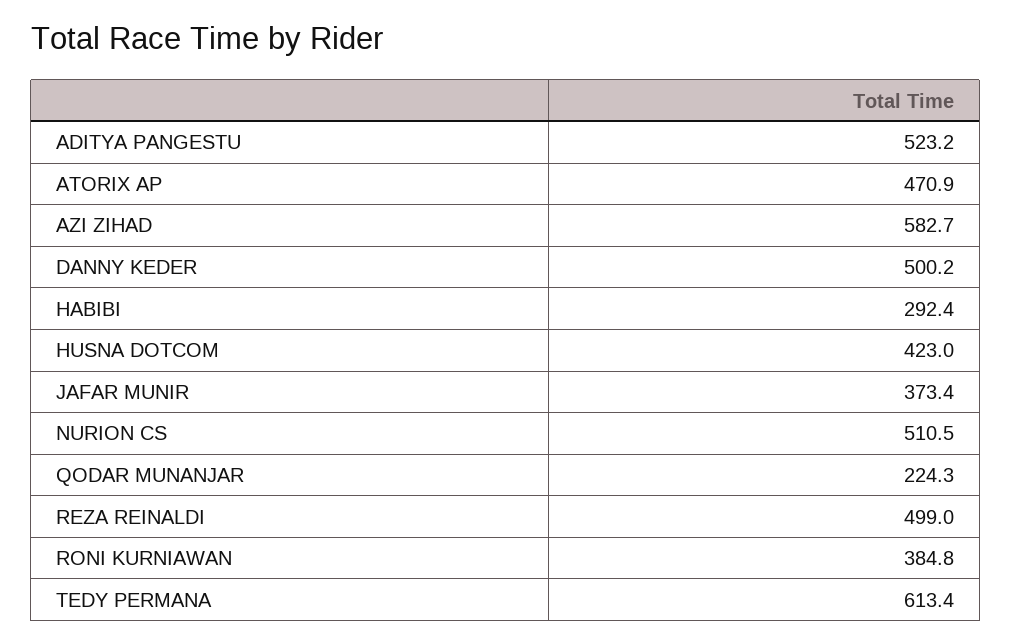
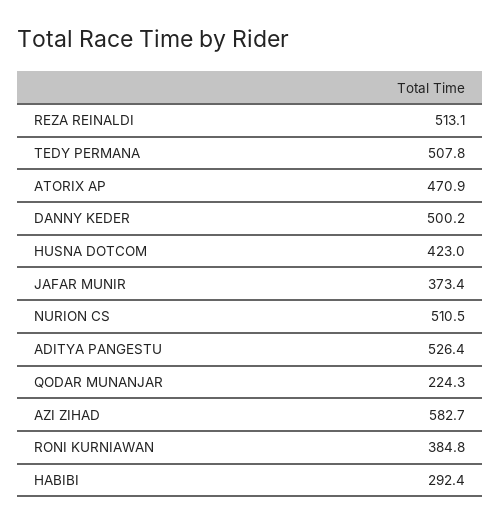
  {
-   "ADITYA PANGESTU": 523.2,
+   "ADITYA PANGESTU": 526.4,
    "ATORIX AP": 470.9,
    "AZI ZIHAD": 582.7,
    "DANNY KEDER": 500.2,
    "HABIBI": 292.4,
    "HUSNA DOTCOM": 423,
    "JAFAR MUNIR": 373.4,
    "NURION CS": 510.5,
    "QODAR MUNANJAR": 224.3,
-   "REZA REINALDI": 499,
+   "REZA REINALDI": 513.1,
    "RONI KURNIAWAN": 384.8,
-   "TEDY PERMANA": 613.4
+   "TEDY PERMANA": 507.8
  }

